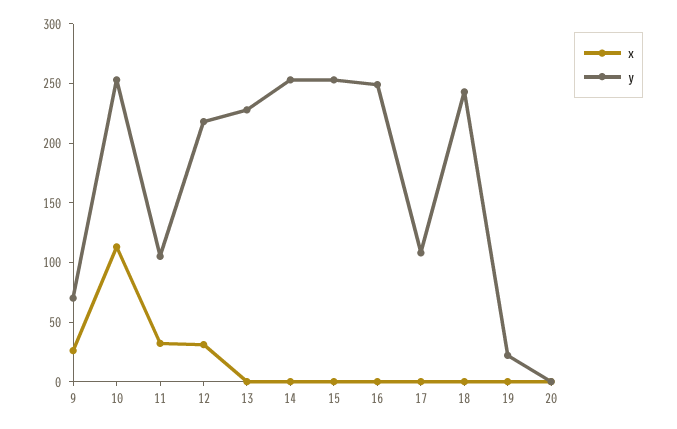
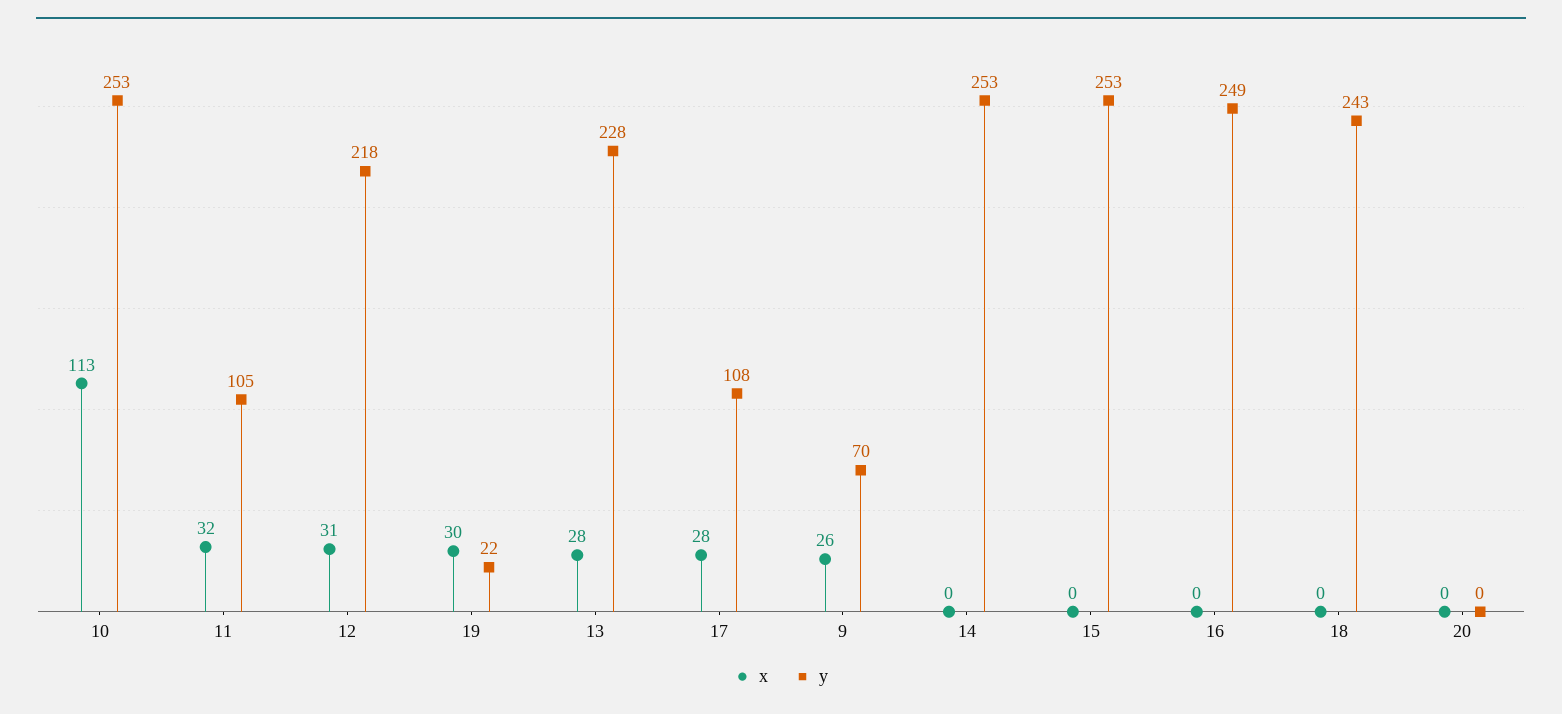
  {
    "x": {
      "9": 26,
      "10": 113,
      "11": 32,
      "12": 31,
-     "13": 0,
+     "13": 28,
      "14": 0,
      "15": 0,
      "16": 0,
-     "17": 0,
+     "17": 28,
      "18": 0,
-     "19": 0,
+     "19": 30,
      "20": 0
    },
    "y": {
      "9": 70,
      "10": 253,
      "11": 105,
      "12": 218,
      "13": 228,
      "14": 253,
      "15": 253,
      "16": 249,
      "17": 108,
      "18": 243,
      "19": 22,
      "20": 0
    }
  }

